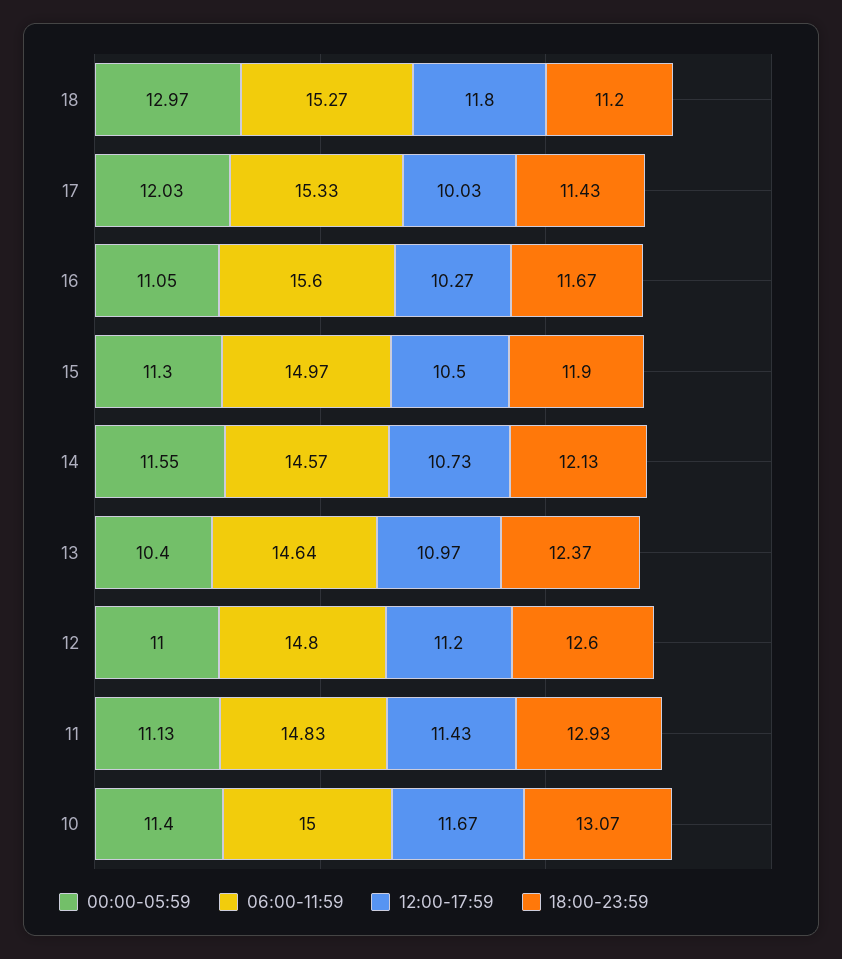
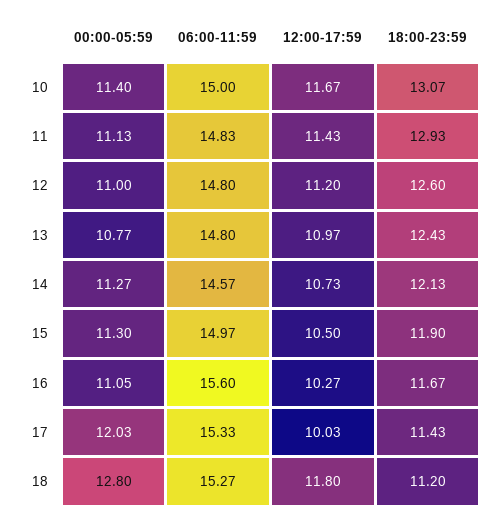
  {
    "00:00-05:59": {
-     "18": 12.97,
+     "18": 12.8,
      "17": 12.03,
      "16": 11.05,
      "15": 11.3,
-     "14": 11.55,
+     "14": 11.27,
-     "13": 10.4,
+     "13": 10.77,
      "12": 11,
      "11": 11.13,
      "10": 11.4
    },
    "06:00-11:59": {
      "18": 15.27,
      "17": 15.33,
      "16": 15.6,
      "15": 14.97,
      "14": 14.57,
-     "13": 14.64,
+     "13": 14.8,
      "12": 14.8,
      "11": 14.83,
      "10": 15
    },
    "12:00-17:59": {
      "18": 11.8,
      "17": 10.03,
      "16": 10.27,
      "15": 10.5,
      "14": 10.73,
      "13": 10.97,
      "12": 11.2,
      "11": 11.43,
      "10": 11.67
    },
    "18:00-23:59": {
      "18": 11.2,
      "17": 11.43,
      "16": 11.67,
      "15": 11.9,
      "14": 12.13,
-     "13": 12.37,
+     "13": 12.43,
      "12": 12.6,
      "11": 12.93,
      "10": 13.07
    }
  }

